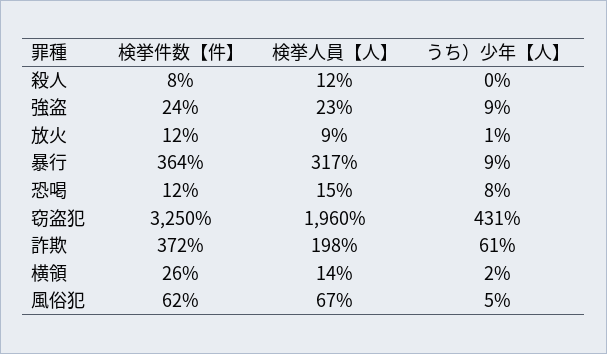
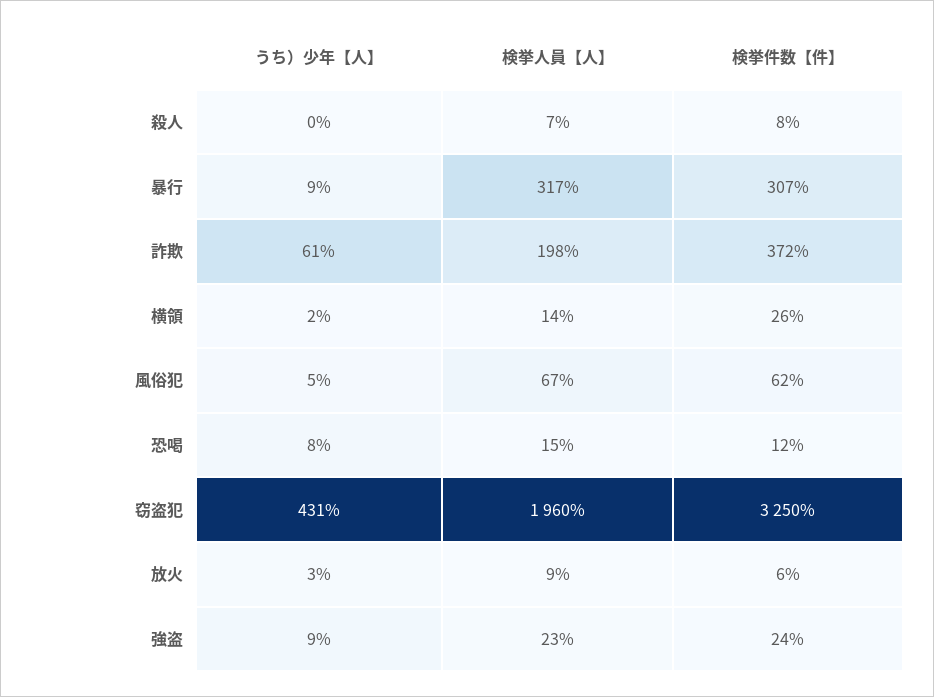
  {
    "検挙件数【件】": {
      "殺人": 8,
      "強盗": 24,
-     "放火": 12,
+     "放火": 6,
-     "暴行": 364,
+     "暴行": 307,
      "恐喝": 12,
      "窃盗犯": 3250,
      "詐欺": 372,
      "横領": 26,
      "風俗犯": 62
    },
    "検挙人員【人】": {
-     "殺人": 12,
+     "殺人": 7,
      "強盗": 23,
      "放火": 9,
      "暴行": 317,
      "恐喝": 15,
      "窃盗犯": 1960,
      "詐欺": 198,
      "横領": 14,
      "風俗犯": 67
    },
    "うち）少年【人】": {
      "殺人": 0,
      "強盗": 9,
-     "放火": 1,
+     "放火": 3,
      "暴行": 9,
      "恐喝": 8,
      "窃盗犯": 431,
      "詐欺": 61,
      "横領": 2,
      "風俗犯": 5
    }
  }

